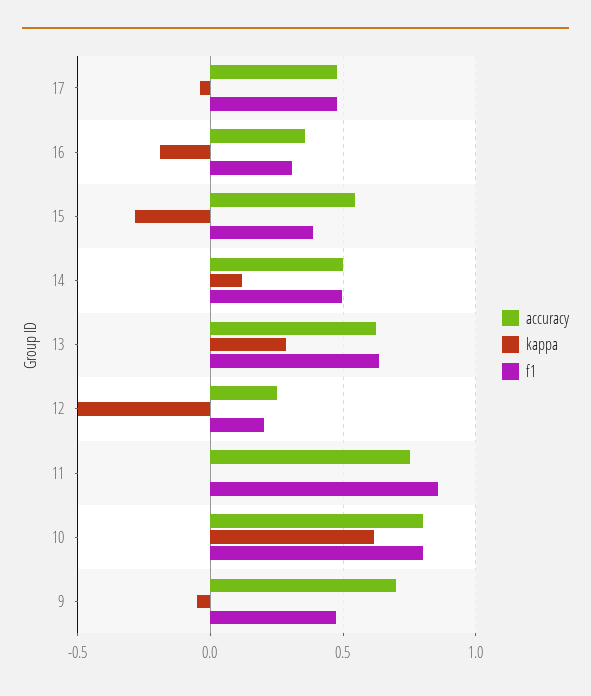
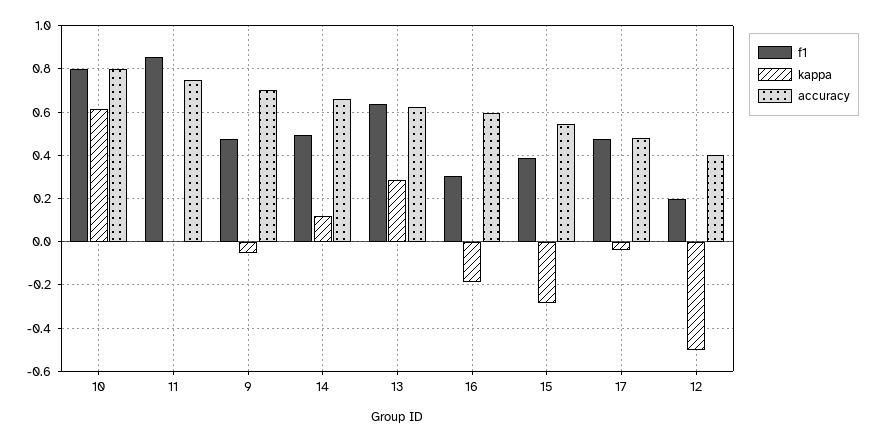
  {
    "accuracy": {
      "17": 0.5,
-     "16": 0.35,
+     "16": 0.6,
      "15": 0.55,
-     "14": 0.5,
+     "14": 0.65,
      "13": 0.65,
-     "12": 0.25,
+     "12": 0.4,
      "11": 0.75,
      "10": 0.8,
      "9": 0.7
    },
    "kappa": {
      "17": -0.05,
      "16": -0.2,
      "15": -0.3,
      "14": 0.1,
      "13": 0.3,
      "12": -0.5,
      "11": 0,
      "10": 0.6,
      "9": -0.05
    },
    "f1": {
      "17": 0.5,
      "16": 0.3,
      "15": 0.4,
      "14": 0.5,
      "13": 0.65,
      "12": 0.2,
      "11": 0.85,
      "10": 0.8,
      "9": 0.45
    }
  }

